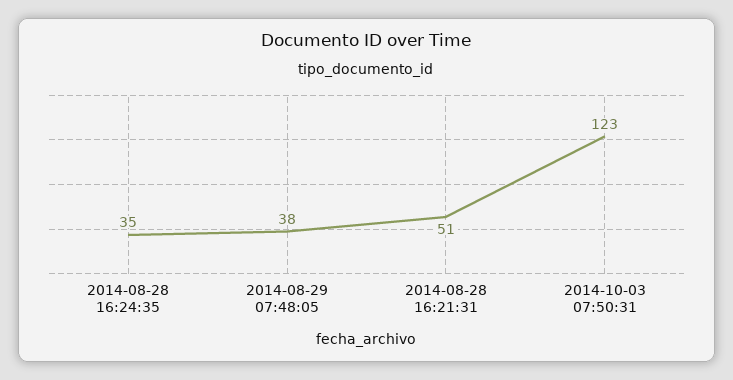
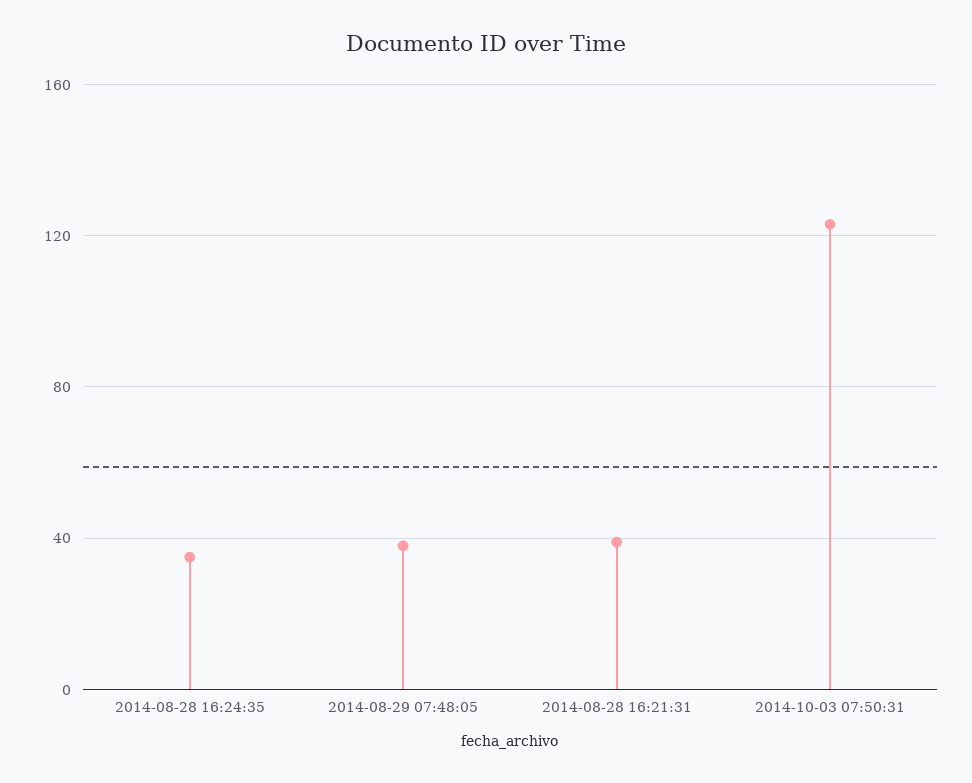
  {
    "2014-08-28 16:24:35": 35,
    "2014-08-29 07:48:05": 38,
-   "2014-08-28 16:21:31": 51,
+   "2014-08-28 16:21:31": 40,
    "2014-10-03 07:50:31": 123
  }

